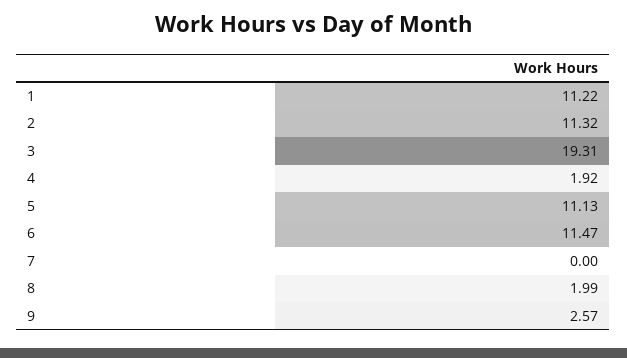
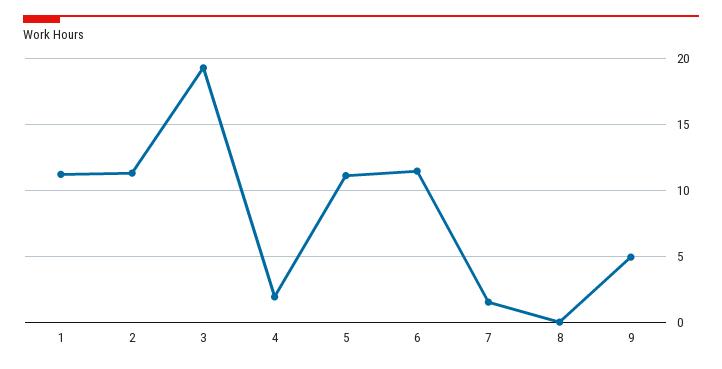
  {
    "1": 11.22,
    "2": 11.32,
    "3": 19.31,
    "4": 1.92,
    "5": 11.13,
    "6": 11.47,
-   "7": 0,
+   "7": 1.5,
-   "8": 1.99,
+   "8": 0,
-   "9": 2.57
+   "9": 5
  }

